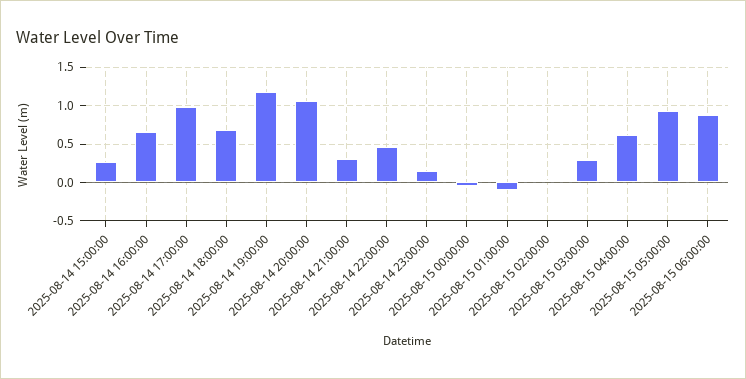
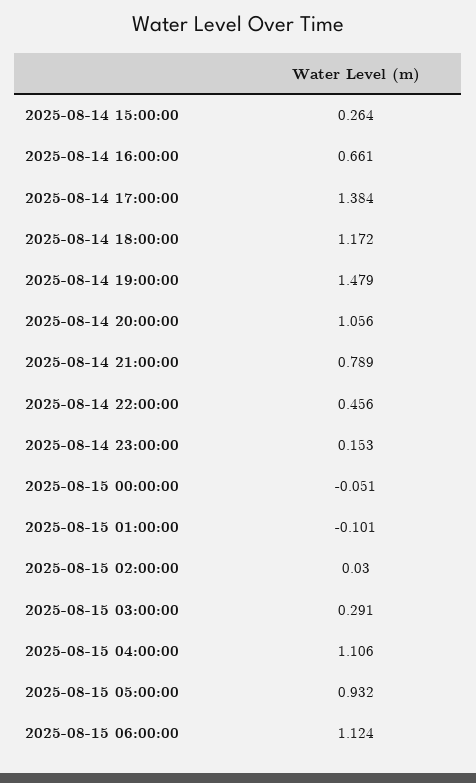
  {
    "2025-08-14 15:00:00": 0.264,
    "2025-08-14 16:00:00": 0.661,
-   "2025-08-14 17:00:00": 1,
+   "2025-08-14 17:00:00": 1.384,
-   "2025-08-14 18:00:00": 0.7,
+   "2025-08-14 18:00:00": 1.172,
-   "2025-08-14 19:00:00": 1.2,
+   "2025-08-14 19:00:00": 1.479,
    "2025-08-14 20:00:00": 1.056,
-   "2025-08-14 21:00:00": 0.3,
+   "2025-08-14 21:00:00": 0.789,
    "2025-08-14 22:00:00": 0.456,
    "2025-08-14 23:00:00": 0.153,
    "2025-08-15 00:00:00": -0.051,
    "2025-08-15 01:00:00": -0.101,
    "2025-08-15 02:00:00": 0.03,
    "2025-08-15 03:00:00": 0.291,
-   "2025-08-15 04:00:00": 0.6,
+   "2025-08-15 04:00:00": 1.106,
    "2025-08-15 05:00:00": 0.932,
-   "2025-08-15 06:00:00": 0.9
+   "2025-08-15 06:00:00": 1.124
  }

